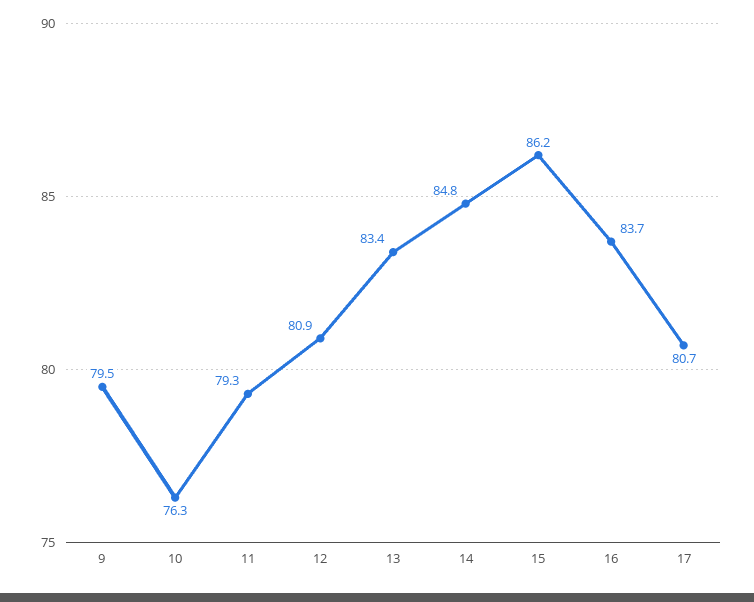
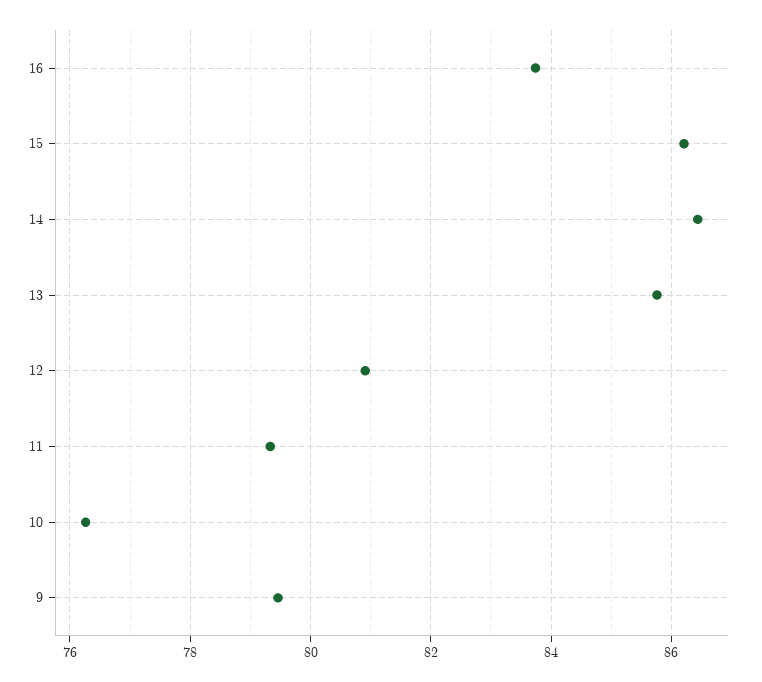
  {
    "9": 79.5,
    "10": 76.3,
    "11": 79.3,
    "12": 80.9,
-   "13": 83.4,
+   "13": 85.8,
-   "14": 84.8,
+   "14": 86.4,
    "15": 86.2,
-   "16": 83.7,
+   "16": 83.7
-   "17": 80.7
  }

